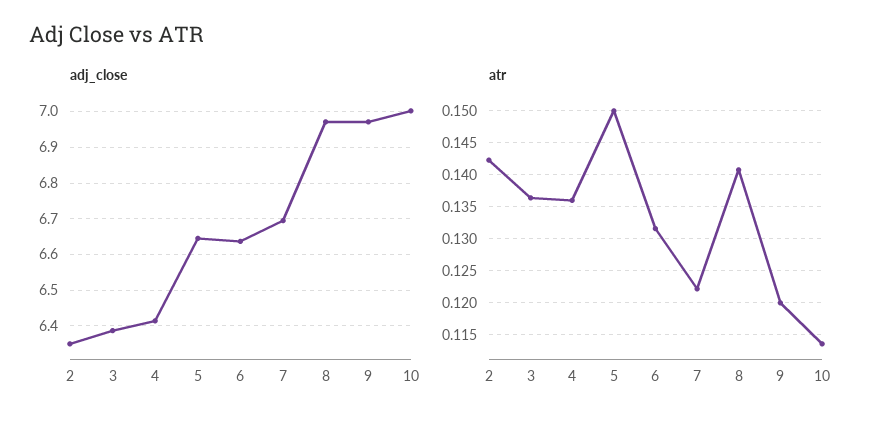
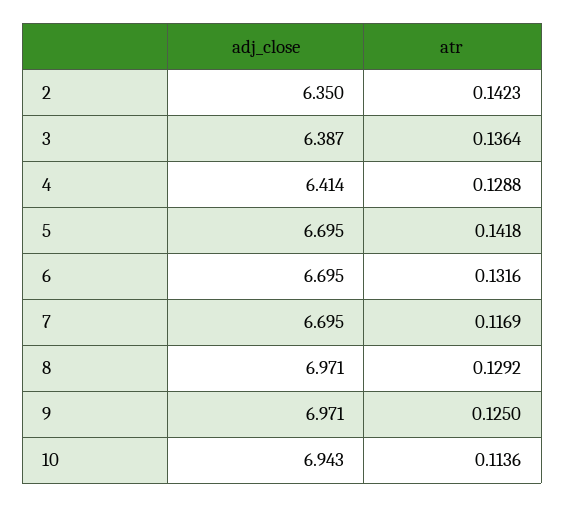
  {
    "adj_close": {
      "2": 6.35,
      "3": 6.387,
      "4": 6.414,
-     "5": 6.64,
+     "5": 6.695,
-     "6": 6.64,
+     "6": 6.695,
      "7": 6.695,
      "8": 6.971,
      "9": 6.971,
-     "10": 7
+     "10": 6.943
    },
    "atr": {
      "2": 0.1423,
      "3": 0.1364,
-     "4": 0.136,
+     "4": 0.1288,
-     "5": 0.15,
+     "5": 0.1418,
      "6": 0.1316,
-     "7": 0.122,
+     "7": 0.1169,
-     "8": 0.141,
+     "8": 0.1292,
-     "9": 0.12,
+     "9": 0.125,
      "10": 0.1136
    }
  }

